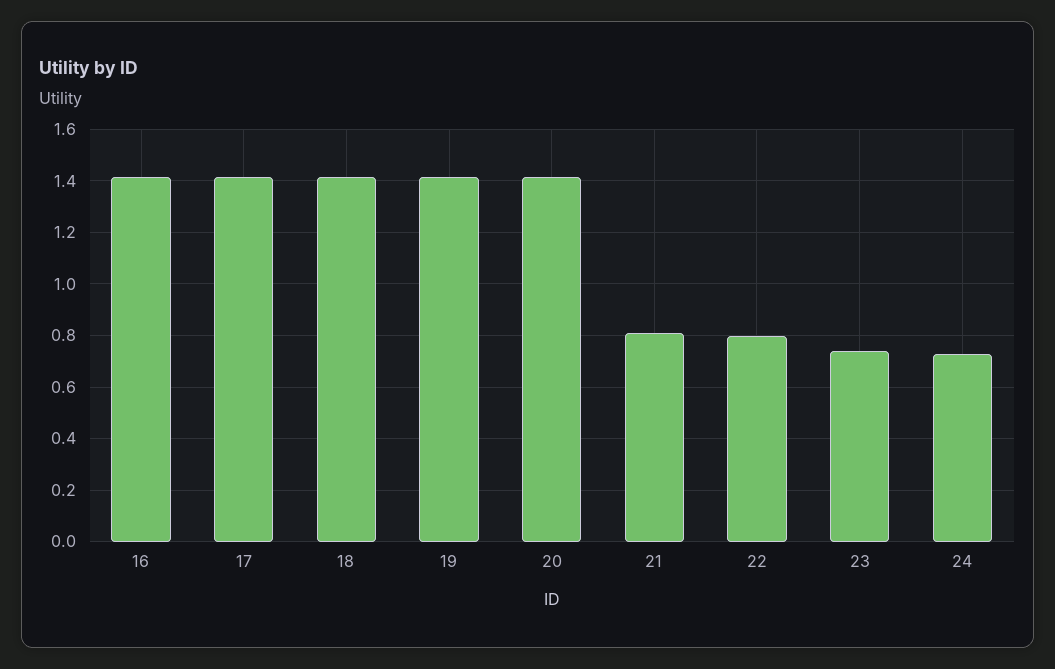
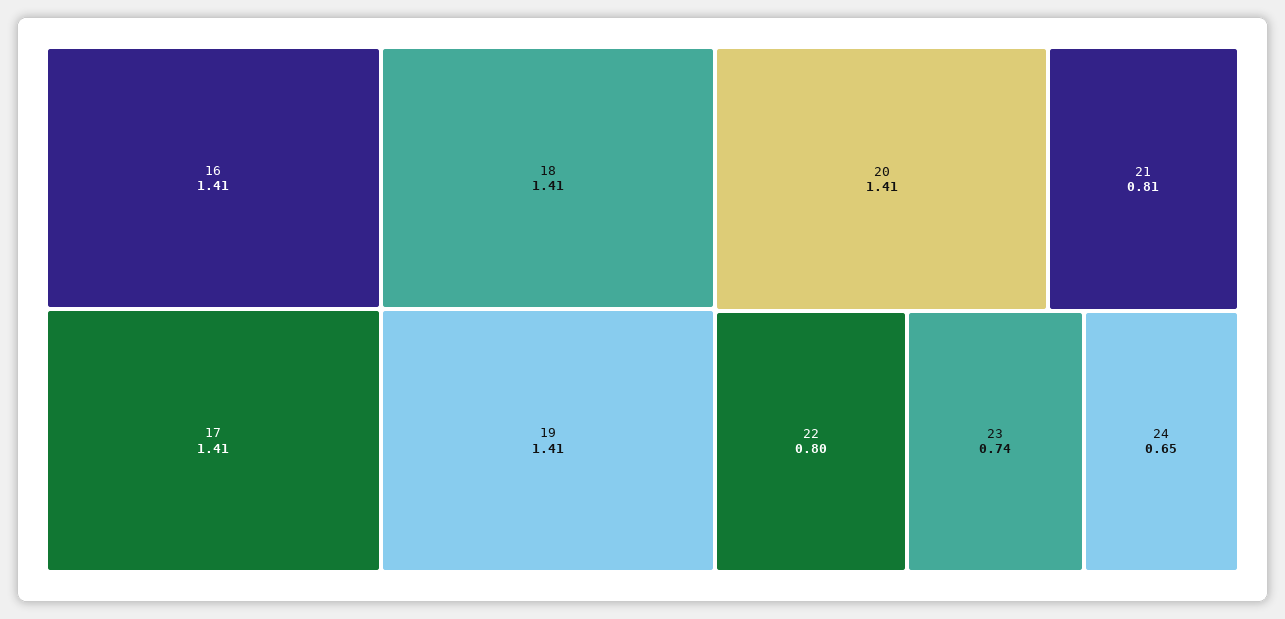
  {
    "16": 1.41,
    "17": 1.41,
    "18": 1.41,
    "19": 1.41,
    "20": 1.41,
    "21": 0.81,
    "22": 0.8,
    "23": 0.74,
-   "24": 0.725
+   "24": 0.65
  }

